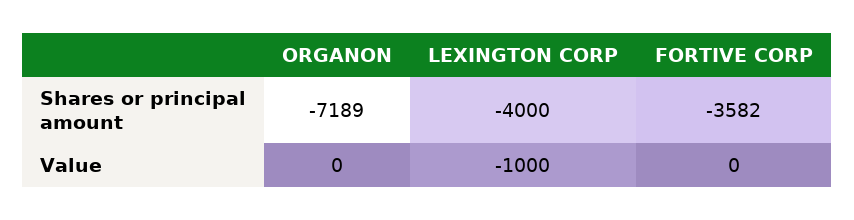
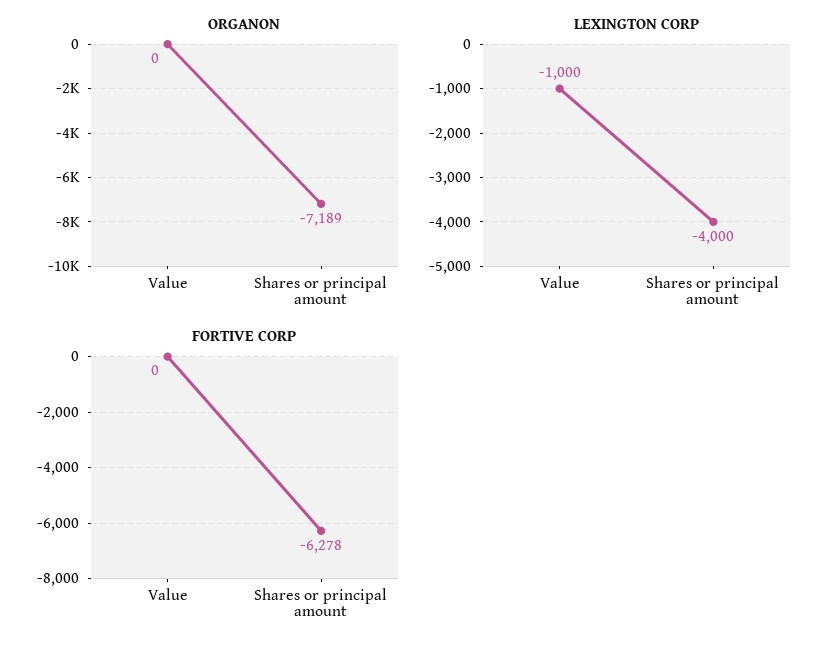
  {
    "ORGANON": {
      "Shares or principal amount": -7189,
      "Value": 0
    },
    "LEXINGTON CORP": {
      "Shares or principal amount": -4000,
      "Value": -1000
    },
    "FORTIVE CORP": {
-     "Shares or principal amount": -3582,
+     "Shares or principal amount": -6278,
      "Value": 0
    }
  }

